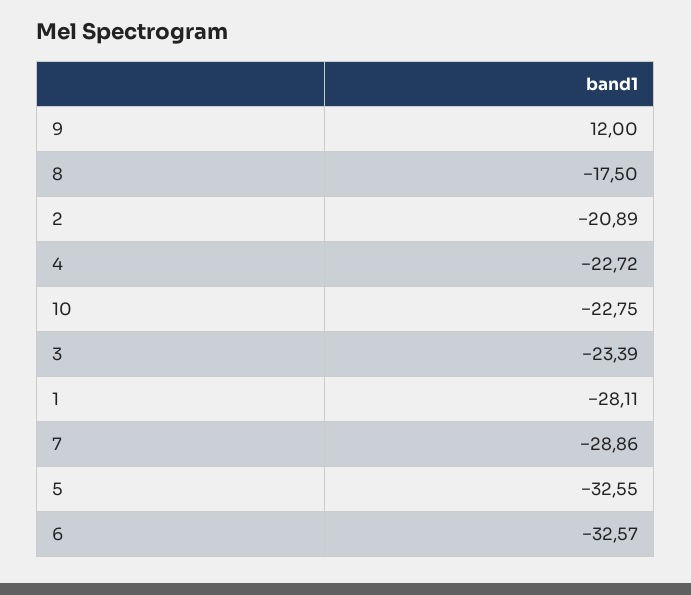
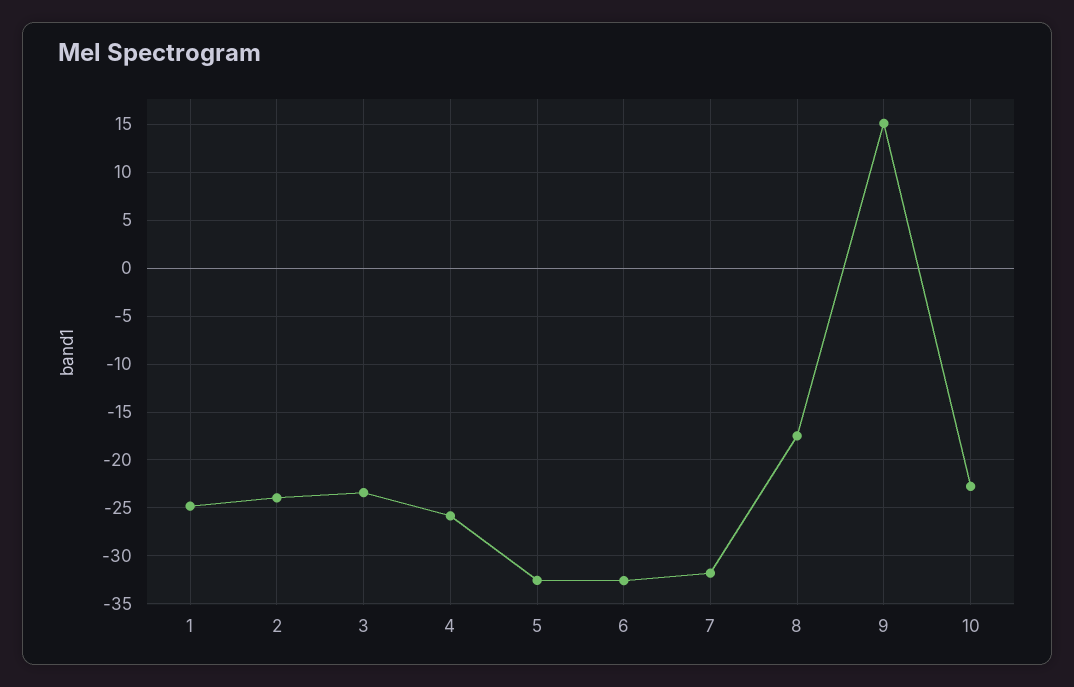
  {
-   "9": 12,
+   "9": 15,
    "8": -17.5,
-   "2": -20.89,
+   "2": -24,
-   "4": -22.72,
+   "4": -26,
    "10": -22.75,
    "3": -23.39,
-   "1": -28.11,
+   "1": -25,
-   "7": -28.86,
+   "7": -32,
    "5": -32.55,
    "6": -32.57
  }

